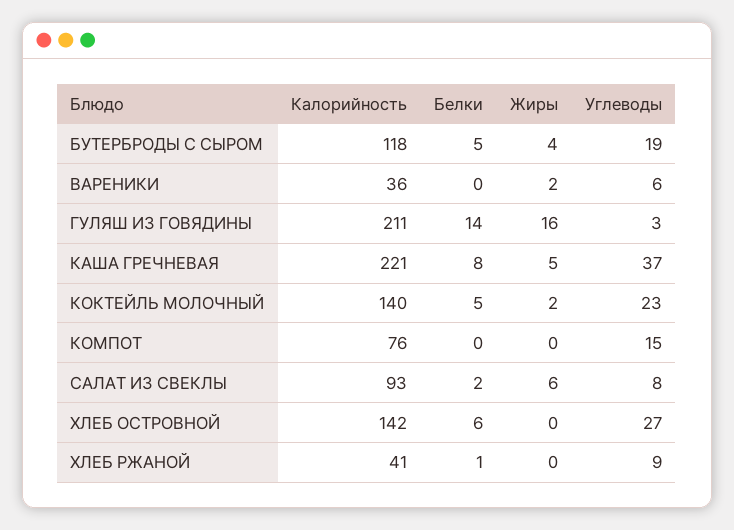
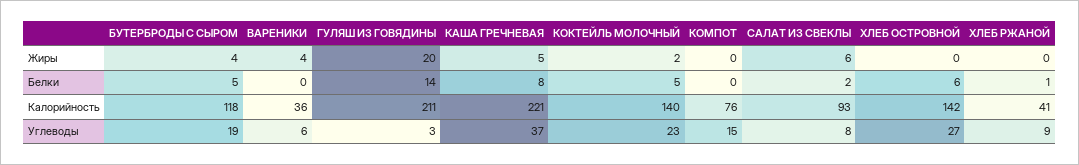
  {
    "Калорийность": {
      "БУТЕРБРОДЫ С СЫРОМ": 118,
      "ВАРЕНИКИ": 36,
      "ГУЛЯШ ИЗ ГОВЯДИНЫ": 211,
      "КАША ГРЕЧНЕВАЯ": 221,
      "КОКТЕЙЛЬ МОЛОЧНЫЙ": 140,
      "КОМПОТ": 76,
      "САЛАТ ИЗ СВЕКЛЫ": 93,
      "ХЛЕБ ОСТРОВНОЙ": 142,
      "ХЛЕБ РЖАНОЙ": 41
    },
    "Белки": {
      "БУТЕРБРОДЫ С СЫРОМ": 5,
      "ВАРЕНИКИ": 0,
      "ГУЛЯШ ИЗ ГОВЯДИНЫ": 14,
      "КАША ГРЕЧНЕВАЯ": 8,
      "КОКТЕЙЛЬ МОЛОЧНЫЙ": 5,
      "КОМПОТ": 0,
      "САЛАТ ИЗ СВЕКЛЫ": 2,
      "ХЛЕБ ОСТРОВНОЙ": 6,
      "ХЛЕБ РЖАНОЙ": 1
    },
    "Жиры": {
      "БУТЕРБРОДЫ С СЫРОМ": 4,
-     "ВАРЕНИКИ": 2,
+     "ВАРЕНИКИ": 4,
-     "ГУЛЯШ ИЗ ГОВЯДИНЫ": 16,
+     "ГУЛЯШ ИЗ ГОВЯДИНЫ": 20,
      "КАША ГРЕЧНЕВАЯ": 5,
      "КОКТЕЙЛЬ МОЛОЧНЫЙ": 2,
      "КОМПОТ": 0,
      "САЛАТ ИЗ СВЕКЛЫ": 6,
      "ХЛЕБ ОСТРОВНОЙ": 0,
      "ХЛЕБ РЖАНОЙ": 0
    },
    "Углеводы": {
      "БУТЕРБРОДЫ С СЫРОМ": 19,
      "ВАРЕНИКИ": 6,
      "ГУЛЯШ ИЗ ГОВЯДИНЫ": 3,
      "КАША ГРЕЧНЕВАЯ": 37,
      "КОКТЕЙЛЬ МОЛОЧНЫЙ": 23,
      "КОМПОТ": 15,
      "САЛАТ ИЗ СВЕКЛЫ": 8,
      "ХЛЕБ ОСТРОВНОЙ": 27,
      "ХЛЕБ РЖАНОЙ": 9
    }
  }

